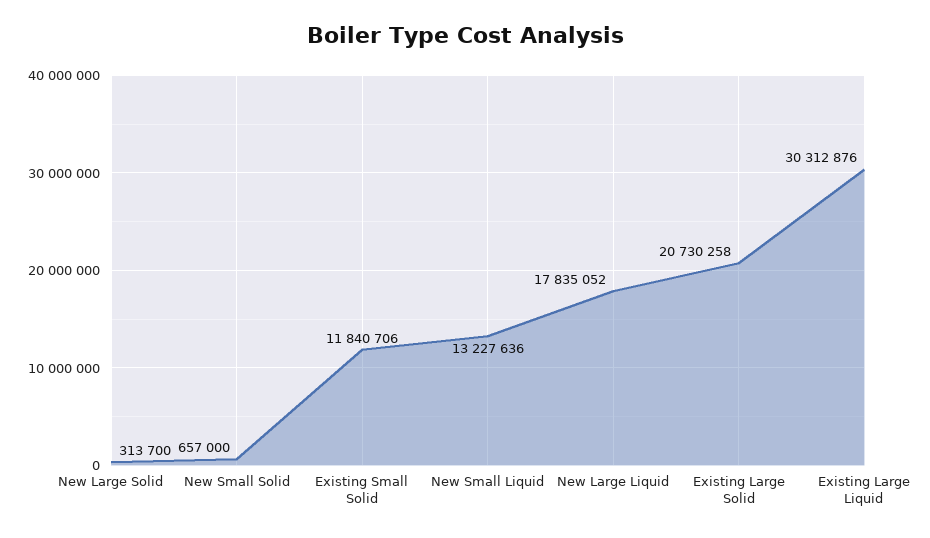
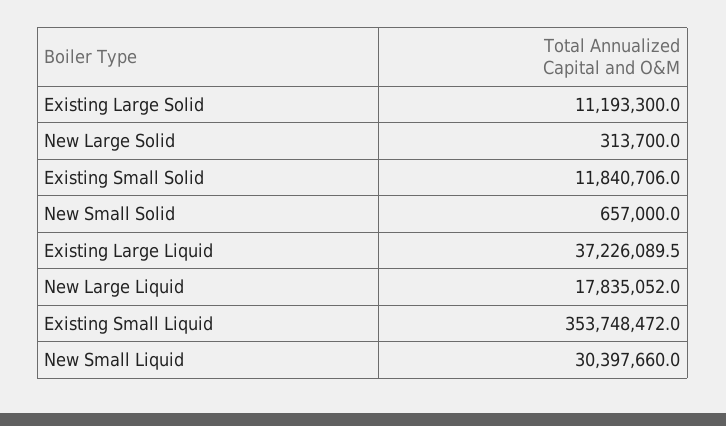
  {
    "New Large Solid": 313700,
    "New Small Solid": 657000,
    "Existing Small Solid": 11840706,
-   "New Small Liquid": 13227636,
+   "New Small Liquid": 30397660,
    "New Large Liquid": 17835052,
-   "Existing Large Solid": 20730258,
+   "Existing Large Solid": 11193300,
-   "Existing Large Liquid": 30312876
+   "Existing Large Liquid": 37226089.5,
+   "Existing Small Liquid": 353748472
  }

